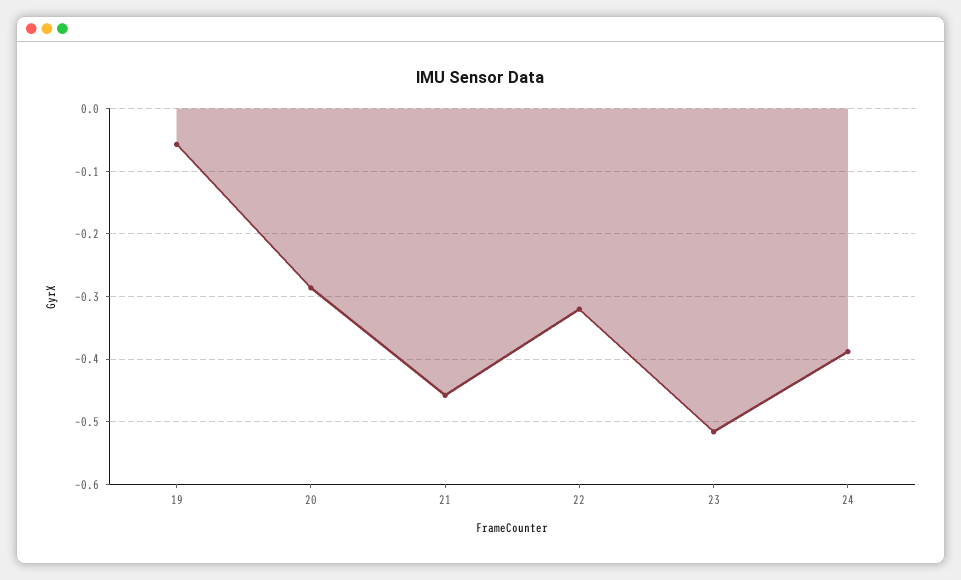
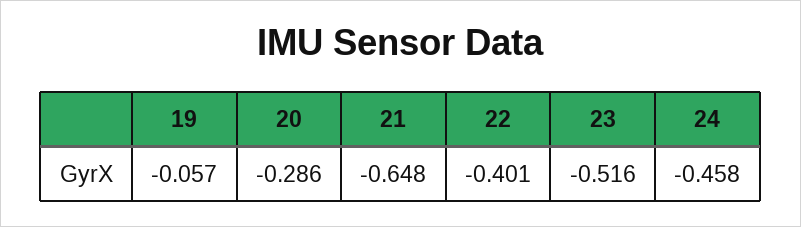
  {
    "19": -0.057,
    "20": -0.286,
-   "21": -0.46,
+   "21": -0.648,
-   "22": -0.32,
+   "22": -0.401,
    "23": -0.516,
-   "24": -0.39
+   "24": -0.458
  }

